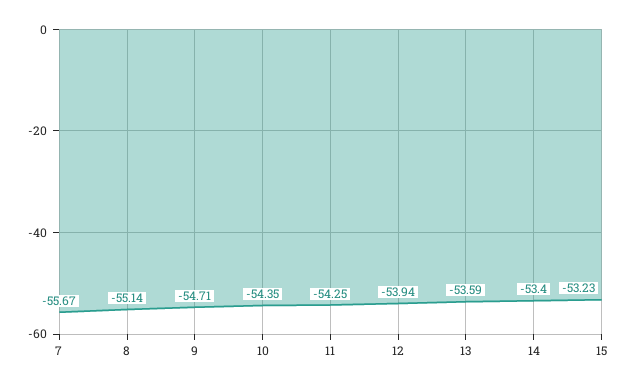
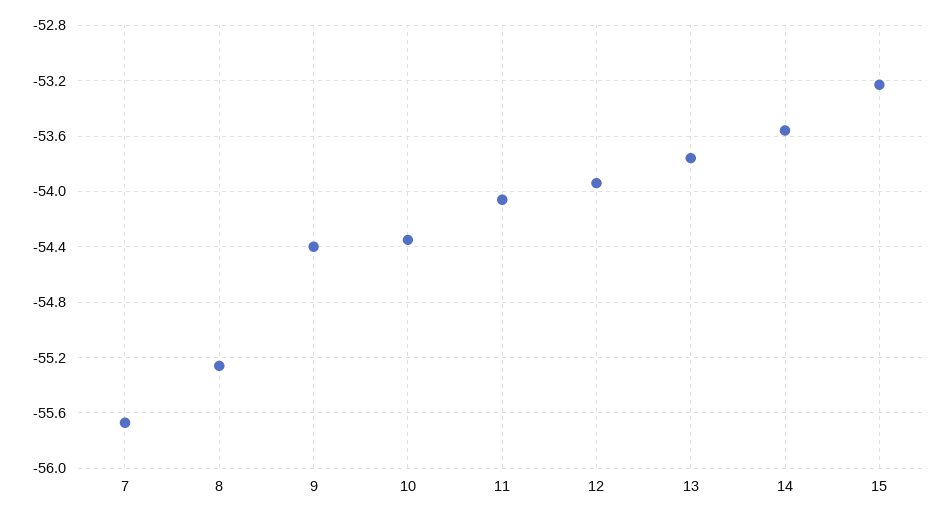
  {
    "7": -55.67,
-   "8": -55.14,
+   "8": -55.25,
-   "9": -54.71,
+   "9": -54.4,
    "10": -54.35,
-   "11": -54.25,
+   "11": -54.05,
    "12": -53.94,
-   "13": -53.59,
+   "13": -53.75,
-   "14": -53.4,
+   "14": -53.55,
    "15": -53.23
  }

